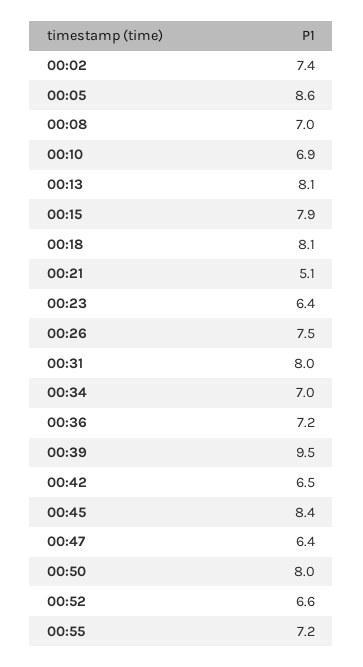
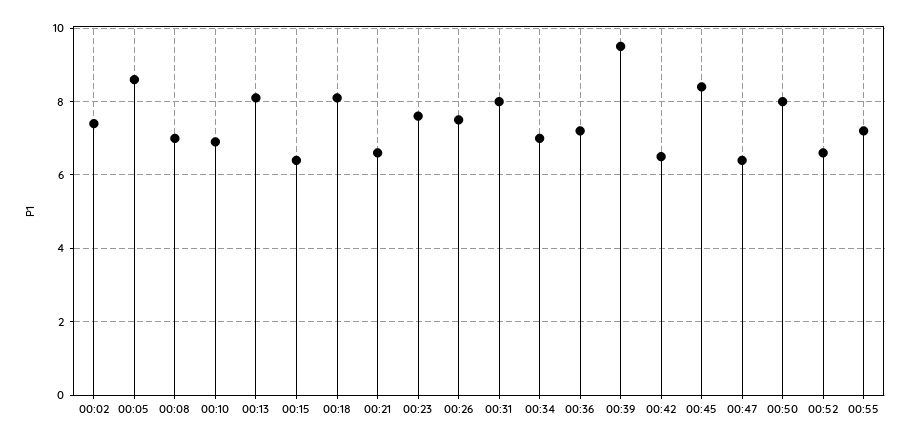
  {
    "00:02": 7.4,
    "00:05": 8.6,
    "00:08": 7,
    "00:10": 6.9,
    "00:13": 8.1,
-   "00:15": 7.9,
+   "00:15": 6.5,
    "00:18": 8.1,
-   "00:21": 5.1,
+   "00:21": 6.5,
-   "00:23": 6.4,
+   "00:23": 7.5,
    "00:26": 7.5,
    "00:31": 8,
    "00:34": 7,
    "00:36": 7.2,
    "00:39": 9.5,
    "00:42": 6.5,
    "00:45": 8.4,
    "00:47": 6.4,
    "00:50": 8,
    "00:52": 6.6,
    "00:55": 7.2
  }

